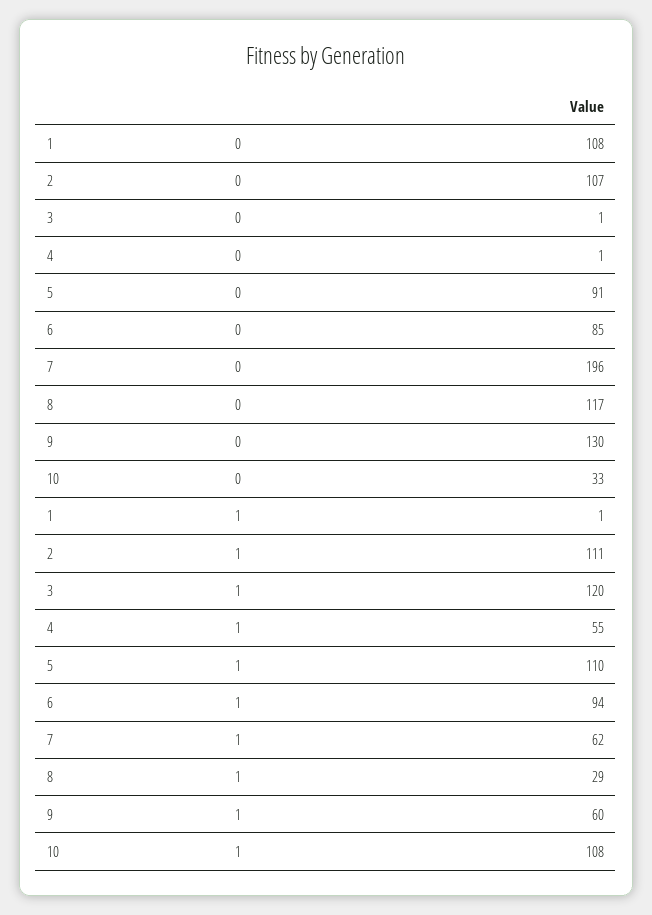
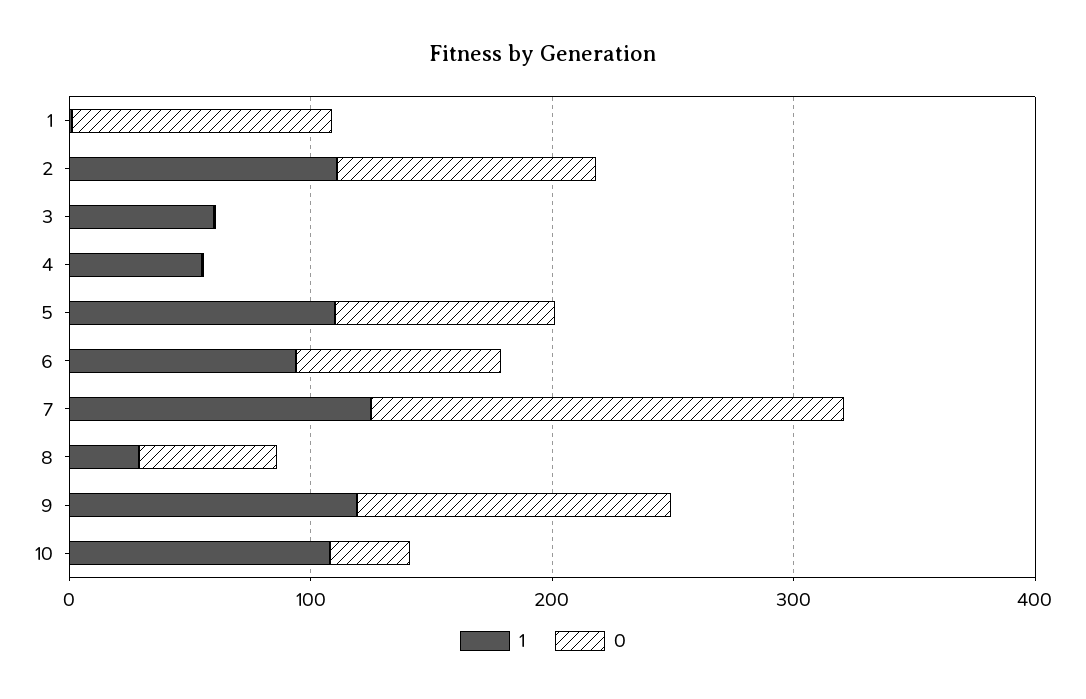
  {
    "0": {
      "1": 108,
      "2": 107,
      "3": 1,
      "4": 1,
      "5": 91,
      "6": 85,
      "7": 196,
-     "8": 117,
+     "8": 60,
      "9": 130,
      "10": 33
    },
    "1": {
      "1": 1,
      "2": 111,
-     "3": 120,
+     "3": 60,
      "4": 55,
      "5": 110,
      "6": 94,
-     "7": 62,
+     "7": 120,
      "8": 29,
-     "9": 60,
+     "9": 120,
      "10": 108
    }
  }

